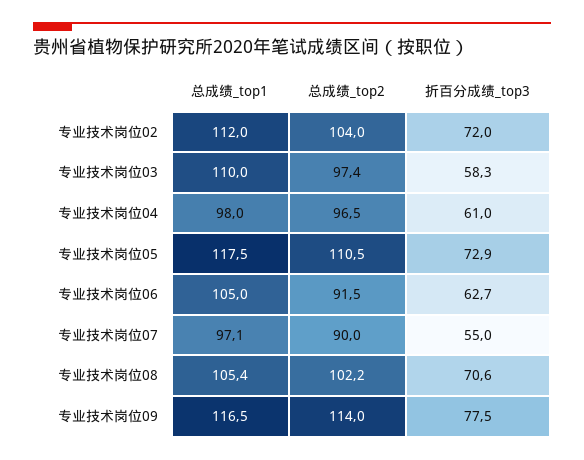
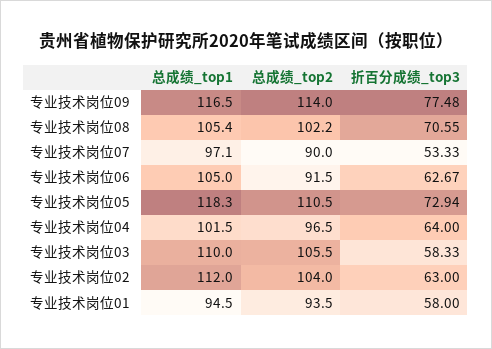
  {
    "总成绩_top1": {
      "专业技术岗位02": 112,
      "专业技术岗位03": 110,
-     "专业技术岗位04": 98,
+     "专业技术岗位04": 101.5,
-     "专业技术岗位05": 117.5,
+     "专业技术岗位05": 118.3,
      "专业技术岗位06": 105,
      "专业技术岗位07": 97.1,
      "专业技术岗位08": 105.4,
-     "专业技术岗位09": 116.5
+     "专业技术岗位09": 116.5,
+     "专业技术岗位01": 94.5
    },
    "总成绩_top2": {
      "专业技术岗位02": 104,
-     "专业技术岗位03": 97.4,
+     "专业技术岗位03": 105.5,
      "专业技术岗位04": 96.5,
      "专业技术岗位05": 110.5,
      "专业技术岗位06": 91.5,
      "专业技术岗位07": 90,
      "专业技术岗位08": 102.2,
-     "专业技术岗位09": 114
+     "专业技术岗位09": 114,
+     "专业技术岗位01": 93.5
    },
    "折百分成绩_top3": {
-     "专业技术岗位02": 72,
+     "专业技术岗位02": 63,
      "专业技术岗位03": 58.33,
-     "专业技术岗位04": 61,
+     "专业技术岗位04": 64,
      "专业技术岗位05": 72.94,
      "专业技术岗位06": 62.67,
-     "专业技术岗位07": 55,
+     "专业技术岗位07": 53.33,
      "专业技术岗位08": 70.55,
-     "专业技术岗位09": 77.48
+     "专业技术岗位09": 77.48,
+     "专业技术岗位01": 58
    }
  }

